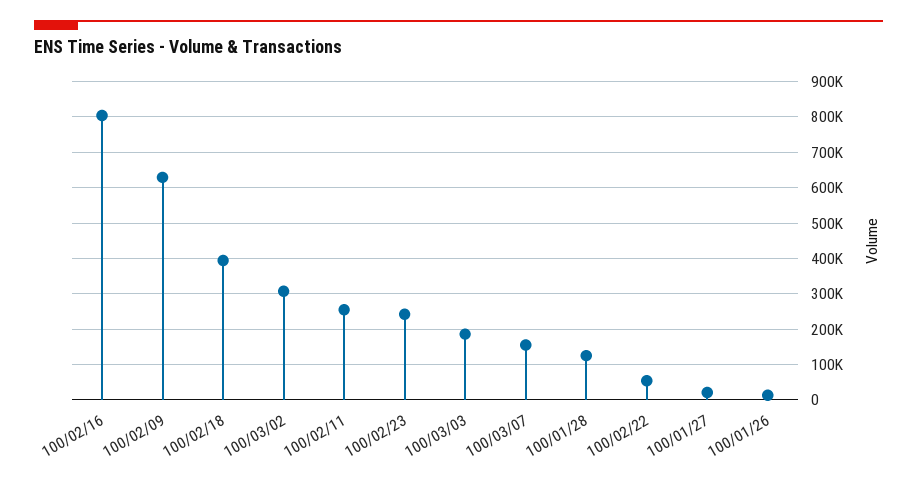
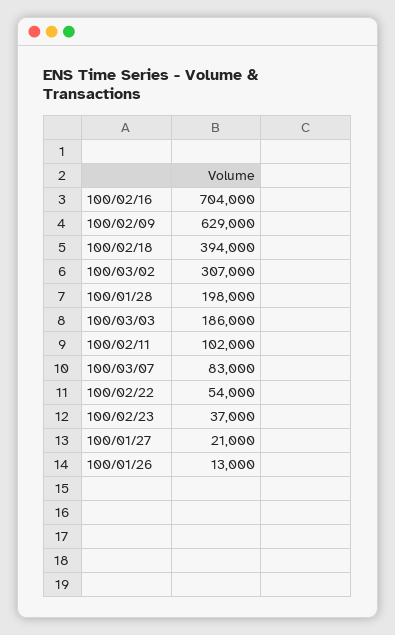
  {
-   "100/02/16": 800000,
+   "100/02/16": 704000,
    "100/02/09": 629000,
    "100/02/18": 394000,
    "100/03/02": 307000,
-   "100/02/11": 260000,
+   "100/02/11": 102000,
-   "100/02/23": 240000,
+   "100/02/23": 37000,
    "100/03/03": 186000,
-   "100/03/07": 160000,
+   "100/03/07": 83000,
-   "100/01/28": 120000,
+   "100/01/28": 198000,
    "100/02/22": 54000,
    "100/01/27": 21000,
    "100/01/26": 13000
  }

